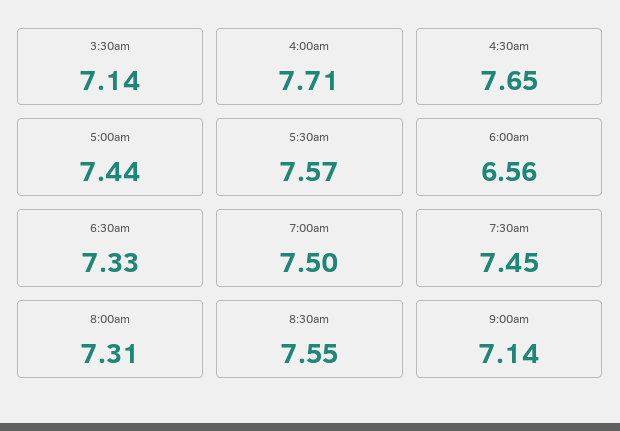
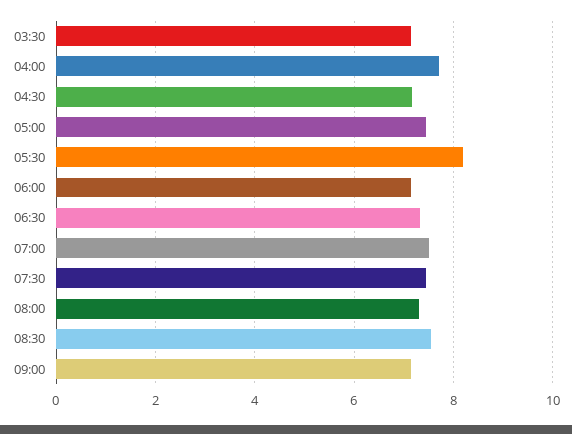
  {
    "3:30am": 7.14,
    "4:00am": 7.71,
-   "4:30am": 7.65,
+   "4:30am": 7.2,
    "5:00am": 7.44,
-   "5:30am": 7.57,
+   "5:30am": 8.2,
-   "6:00am": 6.56,
+   "6:00am": 7.2,
    "6:30am": 7.33,
    "7:00am": 7.5,
    "7:30am": 7.45,
    "8:00am": 7.31,
    "8:30am": 7.55,
    "9:00am": 7.14
  }

